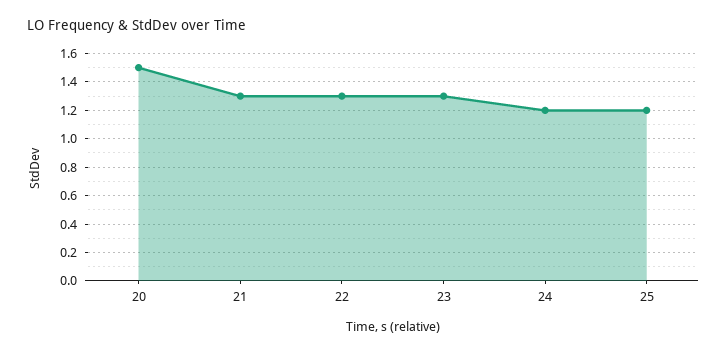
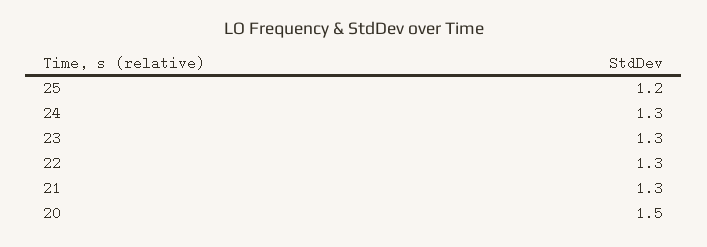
  {
    "20": 1.5,
    "21": 1.3,
    "22": 1.3,
    "23": 1.3,
-   "24": 1.2,
+   "24": 1.3,
    "25": 1.2
  }

